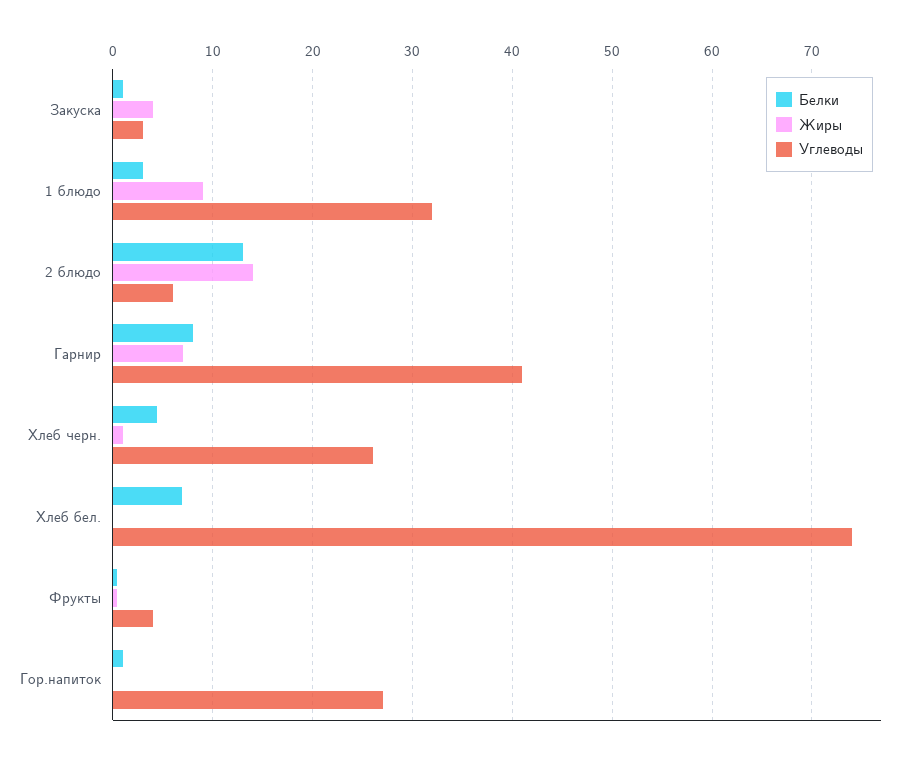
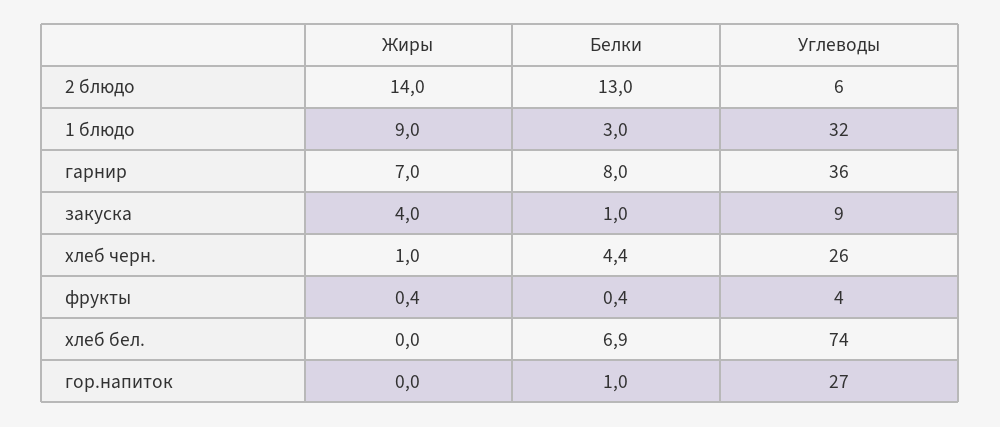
  {
    "Белки": {
      "Закуска": 1,
      "1 блюдо": 3,
      "2 блюдо": 13,
      "Гарнир": 8,
      "Хлеб черн.": 4.4,
      "Хлеб бел.": 6.9,
      "Фрукты": 0.4,
      "Гор.напиток": 1
    },
    "Жиры": {
      "Закуска": 4,
      "1 блюдо": 9,
      "2 блюдо": 14,
      "Гарнир": 7,
      "Хлеб черн.": 1,
      "Хлеб бел.": 0,
      "Фрукты": 0.4,
      "Гор.напиток": 0
    },
    "Углеводы": {
-     "Закуска": 3,
+     "Закуска": 9,
      "1 блюдо": 32,
      "2 блюдо": 6,
-     "Гарнир": 41,
+     "Гарнир": 36,
      "Хлеб черн.": 26,
      "Хлеб бел.": 74,
      "Фрукты": 4,
      "Гор.напиток": 27
    }
  }

